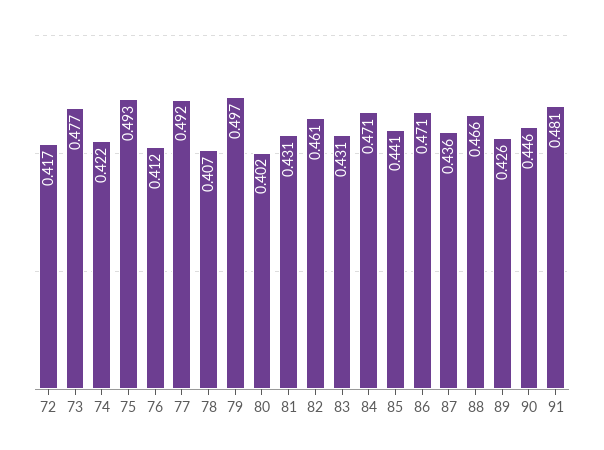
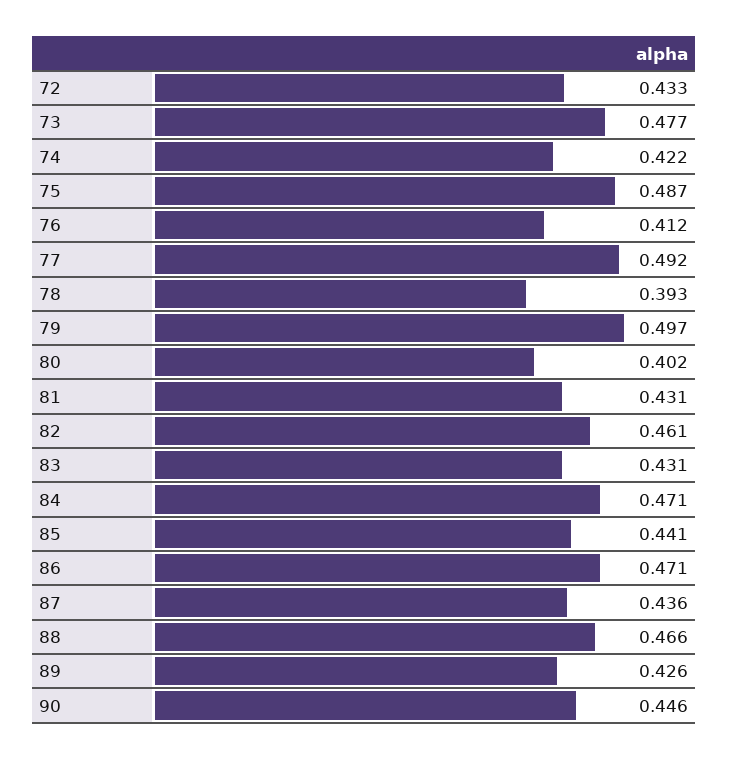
  {
-   "72": 0.417,
+   "72": 0.433,
    "73": 0.477,
    "74": 0.422,
-   "75": 0.493,
+   "75": 0.487,
    "76": 0.412,
    "77": 0.492,
-   "78": 0.407,
+   "78": 0.393,
    "79": 0.497,
    "80": 0.402,
    "81": 0.431,
    "82": 0.461,
    "83": 0.431,
    "84": 0.471,
    "85": 0.441,
    "86": 0.471,
    "87": 0.436,
    "88": 0.466,
    "89": 0.426,
-   "90": 0.446,
+   "90": 0.446
-   "91": 0.481
  }

